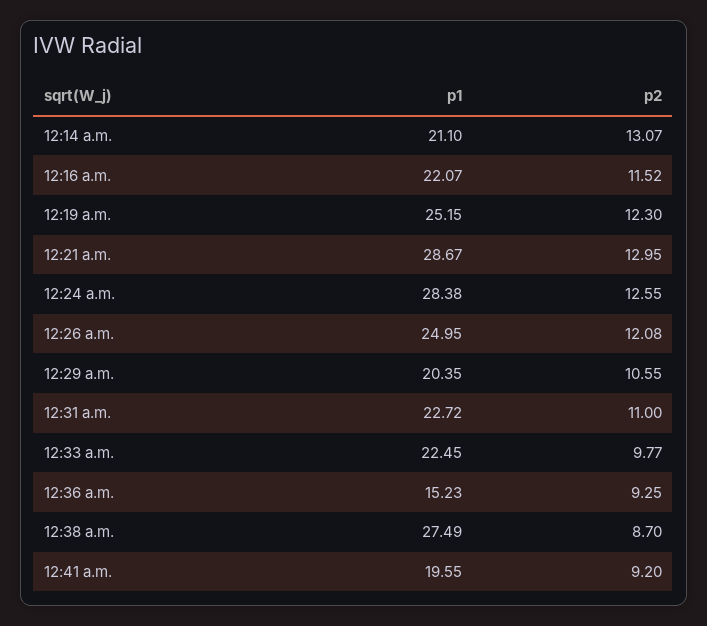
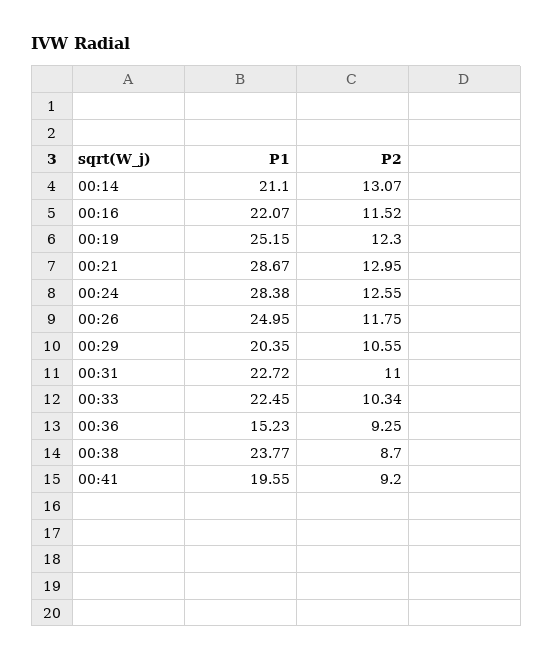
  {
    "p1": {
      "12:14 a.m.": 21.1,
      "12:16 a.m.": 22.07,
      "12:19 a.m.": 25.15,
      "12:21 a.m.": 28.67,
      "12:24 a.m.": 28.38,
      "12:26 a.m.": 24.95,
      "12:29 a.m.": 20.35,
      "12:31 a.m.": 22.72,
      "12:33 a.m.": 22.45,
      "12:36 a.m.": 15.23,
-     "12:38 a.m.": 27.49,
+     "12:38 a.m.": 23.77,
      "12:41 a.m.": 19.55
    },
    "p2": {
      "12:14 a.m.": 13.07,
      "12:16 a.m.": 11.52,
      "12:19 a.m.": 12.3,
      "12:21 a.m.": 12.95,
      "12:24 a.m.": 12.55,
-     "12:26 a.m.": 12.08,
+     "12:26 a.m.": 11.75,
      "12:29 a.m.": 10.55,
      "12:31 a.m.": 11,
-     "12:33 a.m.": 9.77,
+     "12:33 a.m.": 10.34,
      "12:36 a.m.": 9.25,
      "12:38 a.m.": 8.7,
      "12:41 a.m.": 9.2
    }
  }

